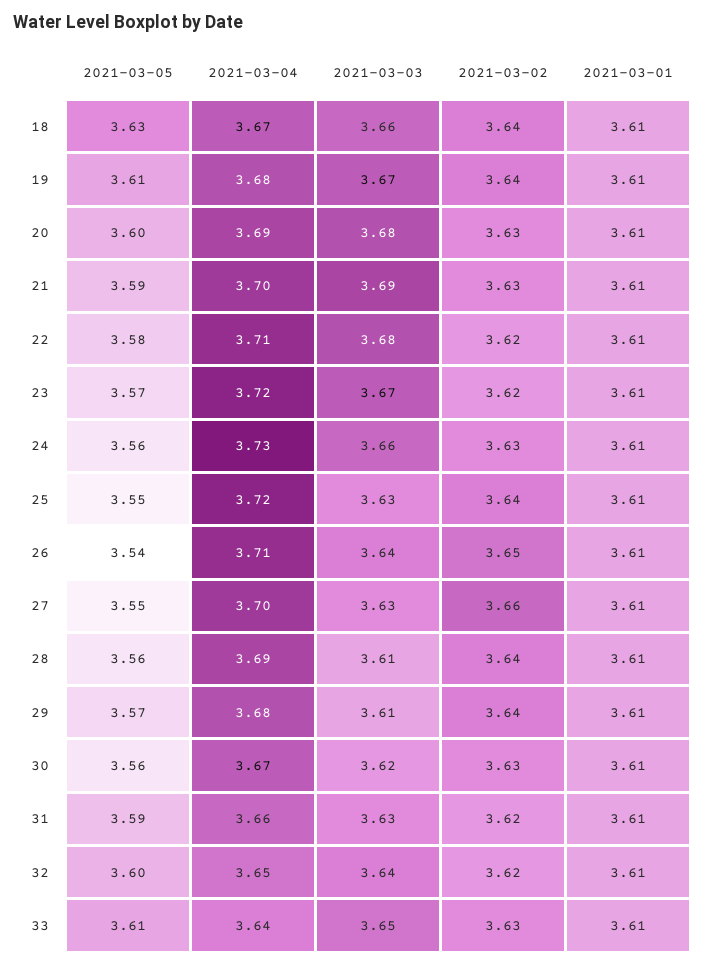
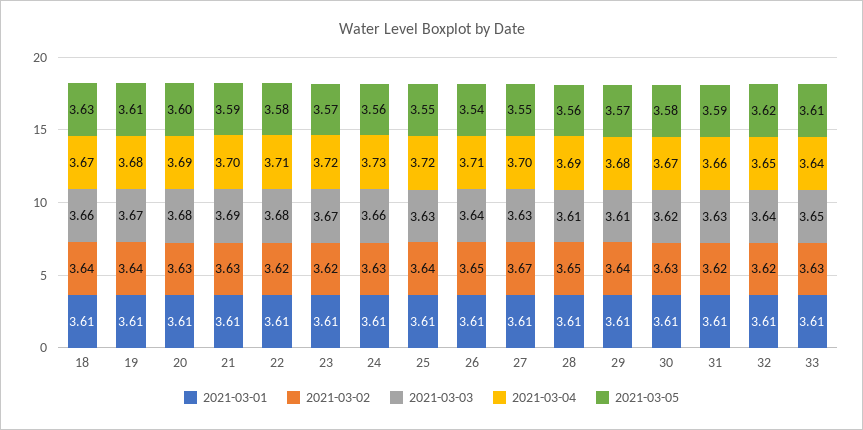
  {
    "2021-03-05": {
      "18": 3.63,
      "19": 3.61,
      "20": 3.6,
      "21": 3.59,
      "22": 3.58,
      "23": 3.57,
      "24": 3.56,
      "25": 3.55,
      "26": 3.54,
      "27": 3.55,
      "28": 3.56,
      "29": 3.57,
-     "30": 3.56,
+     "30": 3.58,
      "31": 3.59,
-     "32": 3.6,
+     "32": 3.62,
      "33": 3.61
    },
    "2021-03-04": {
      "18": 3.67,
      "19": 3.68,
      "20": 3.69,
      "21": 3.7,
      "22": 3.71,
      "23": 3.72,
      "24": 3.73,
      "25": 3.72,
      "26": 3.71,
      "27": 3.7,
      "28": 3.69,
      "29": 3.68,
      "30": 3.67,
      "31": 3.66,
      "32": 3.65,
      "33": 3.64
    },
    "2021-03-03": {
      "18": 3.66,
      "19": 3.67,
      "20": 3.68,
      "21": 3.69,
      "22": 3.68,
      "23": 3.67,
      "24": 3.66,
      "25": 3.63,
      "26": 3.64,
      "27": 3.63,
      "28": 3.61,
      "29": 3.61,
      "30": 3.62,
      "31": 3.63,
      "32": 3.64,
      "33": 3.65
    },
    "2021-03-02": {
      "18": 3.64,
      "19": 3.64,
      "20": 3.63,
      "21": 3.63,
      "22": 3.62,
      "23": 3.62,
      "24": 3.63,
      "25": 3.64,
      "26": 3.65,
-     "27": 3.66,
+     "27": 3.67,
-     "28": 3.64,
+     "28": 3.65,
      "29": 3.64,
      "30": 3.63,
      "31": 3.62,
      "32": 3.62,
      "33": 3.63
    },
    "2021-03-01": {
      "18": 3.61,
      "19": 3.61,
      "20": 3.61,
      "21": 3.61,
      "22": 3.61,
      "23": 3.61,
      "24": 3.61,
      "25": 3.61,
      "26": 3.61,
      "27": 3.61,
      "28": 3.61,
      "29": 3.61,
      "30": 3.61,
      "31": 3.61,
      "32": 3.61,
      "33": 3.61
    }
  }

